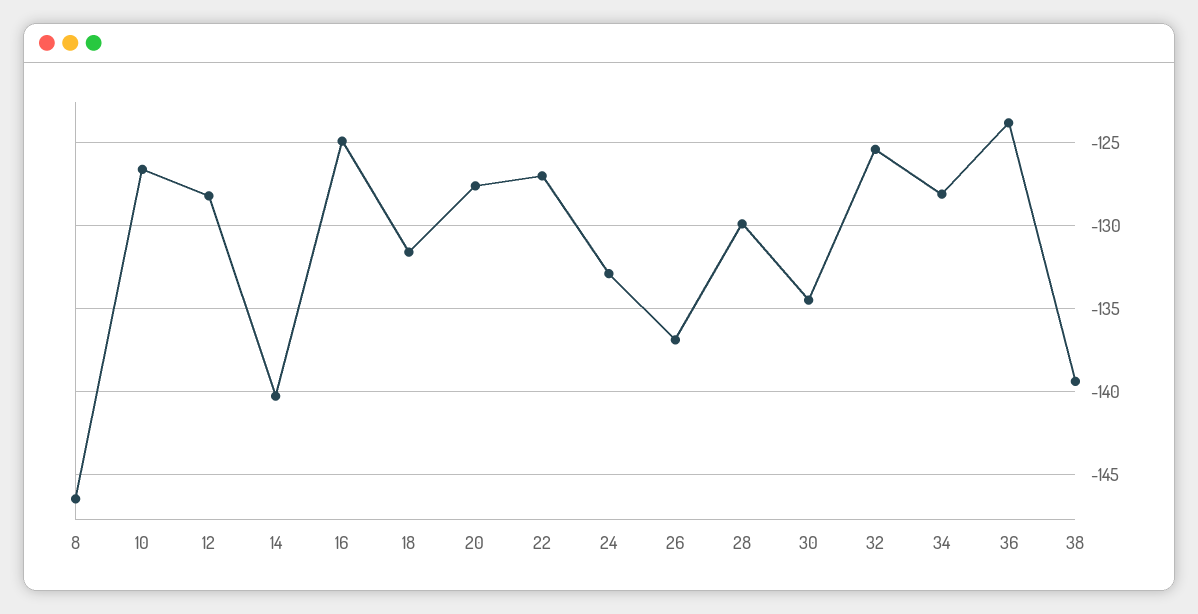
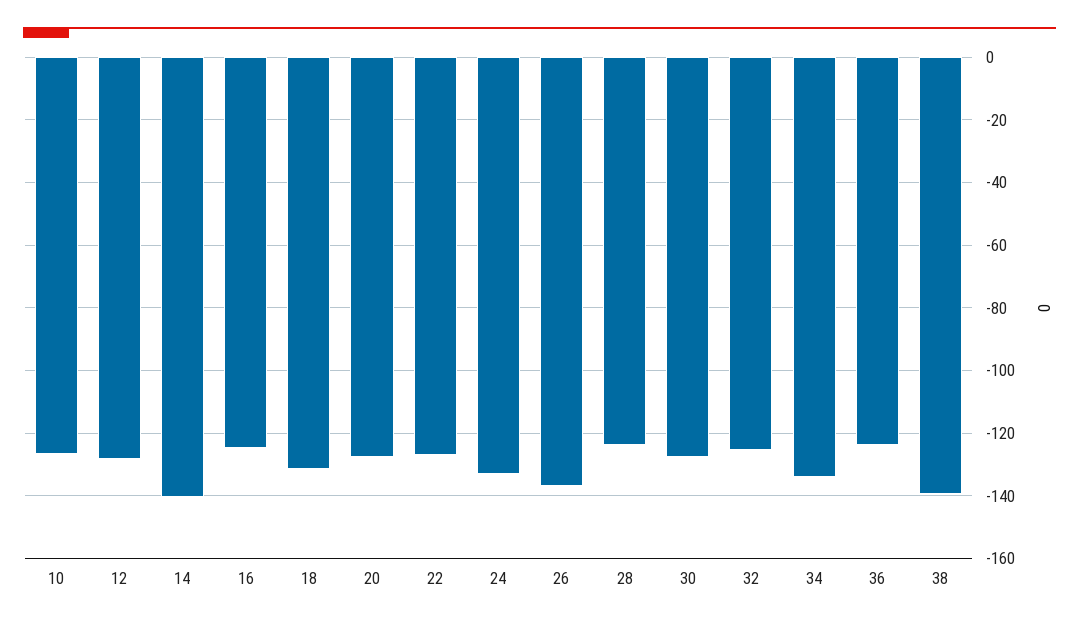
  {
-   "8": -146.5,
    "10": -126.5,
    "12": -128,
    "14": -140.5,
    "16": -125,
    "18": -131.5,
    "20": -127.5,
    "22": -127,
    "24": -133,
    "26": -137,
-   "28": -130,
+   "28": -124,
-   "30": -134.5,
+   "30": -128,
    "32": -125.5,
-   "34": -128,
+   "34": -134,
    "36": -124,
    "38": -139.5
  }

